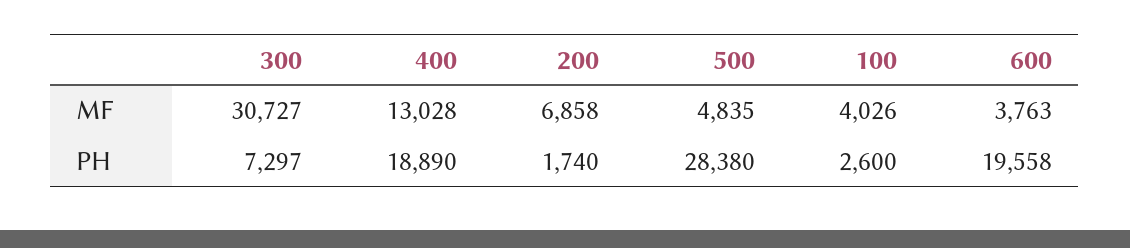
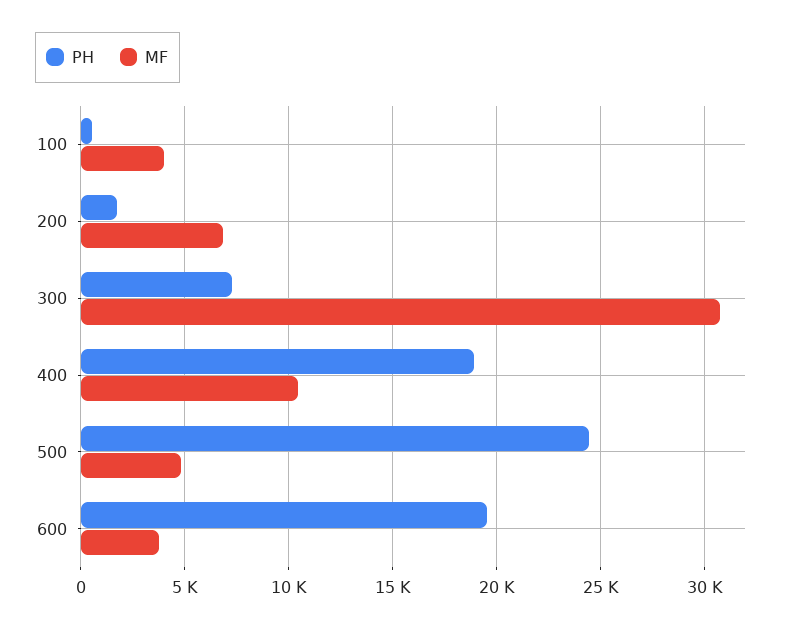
  {
    "MF": {
      "300": 30727,
-     "400": 13028,
+     "400": 10500,
      "200": 6858,
      "500": 4835,
      "100": 4026,
      "600": 3763
    },
    "PH": {
      "300": 7297,
      "400": 18890,
      "200": 1740,
-     "500": 28380,
+     "500": 24500,
-     "100": 2600,
+     "100": 500,
      "600": 19558
    }
  }

